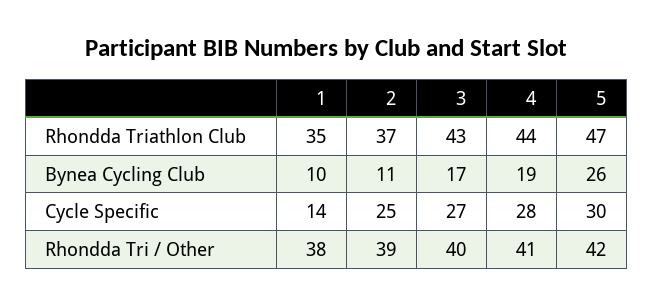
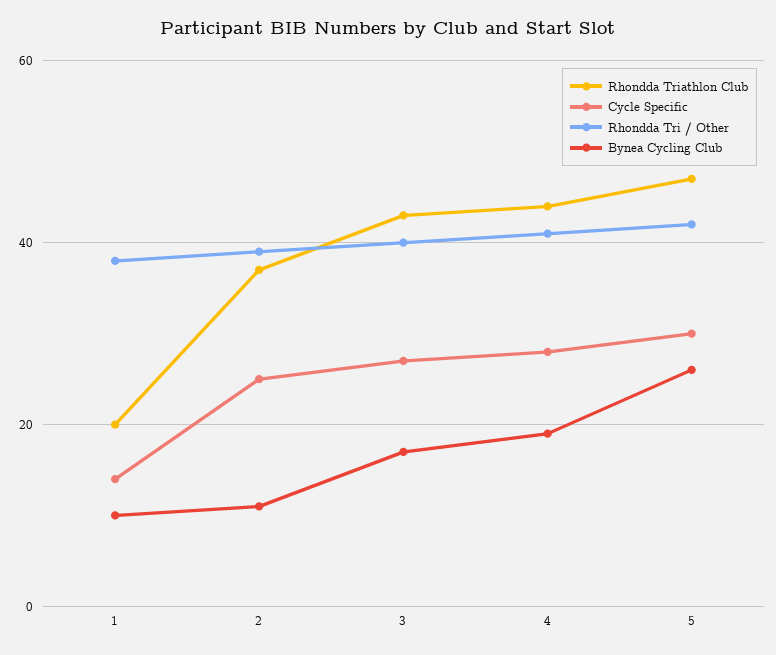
  {
    "Rhondda Triathlon Club": {
-     "1": 35,
+     "1": 20,
      "2": 37,
      "3": 43,
      "4": 44,
      "5": 47
    },
    "Bynea Cycling Club": {
      "1": 10,
      "2": 11,
      "3": 17,
      "4": 19,
      "5": 26
    },
    "Cycle Specific": {
      "1": 14,
      "2": 25,
      "3": 27,
      "4": 28,
      "5": 30
    },
    "Rhondda Tri / Other": {
      "1": 38,
      "2": 39,
      "3": 40,
      "4": 41,
      "5": 42
    }
  }

